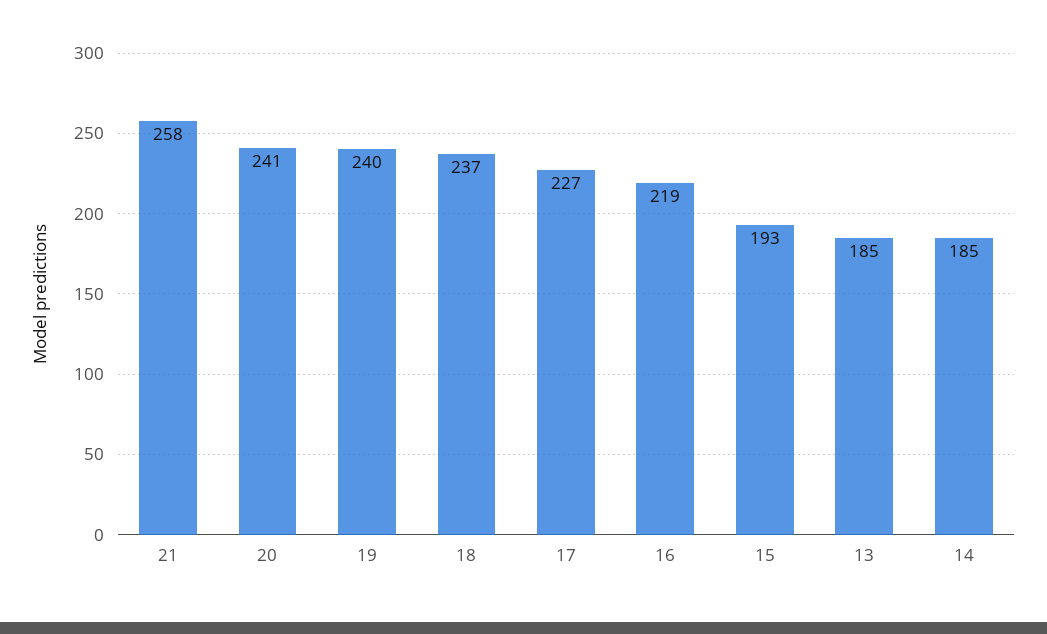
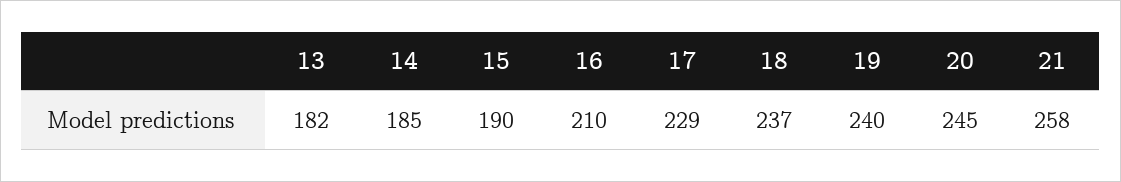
  {
    "21": 258,
-   "20": 241,
+   "20": 245,
    "19": 240,
    "18": 237,
-   "17": 227,
+   "17": 229,
-   "16": 219,
+   "16": 210,
-   "15": 193,
+   "15": 190,
-   "13": 185,
+   "13": 182,
    "14": 185
  }

